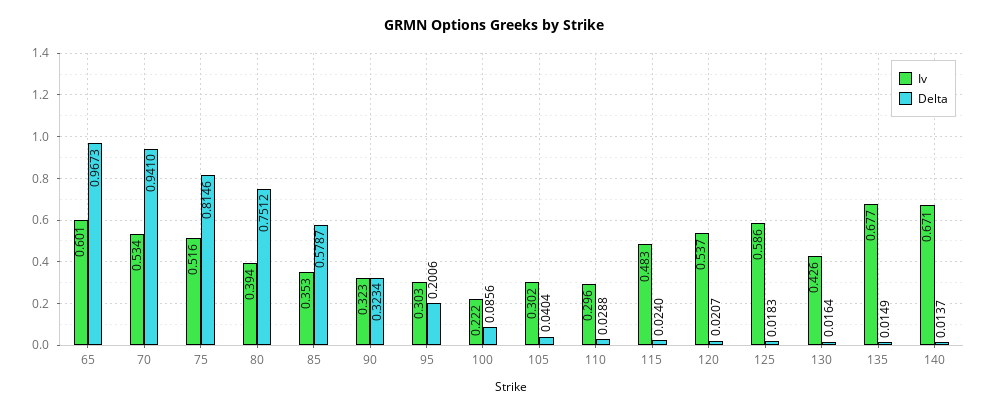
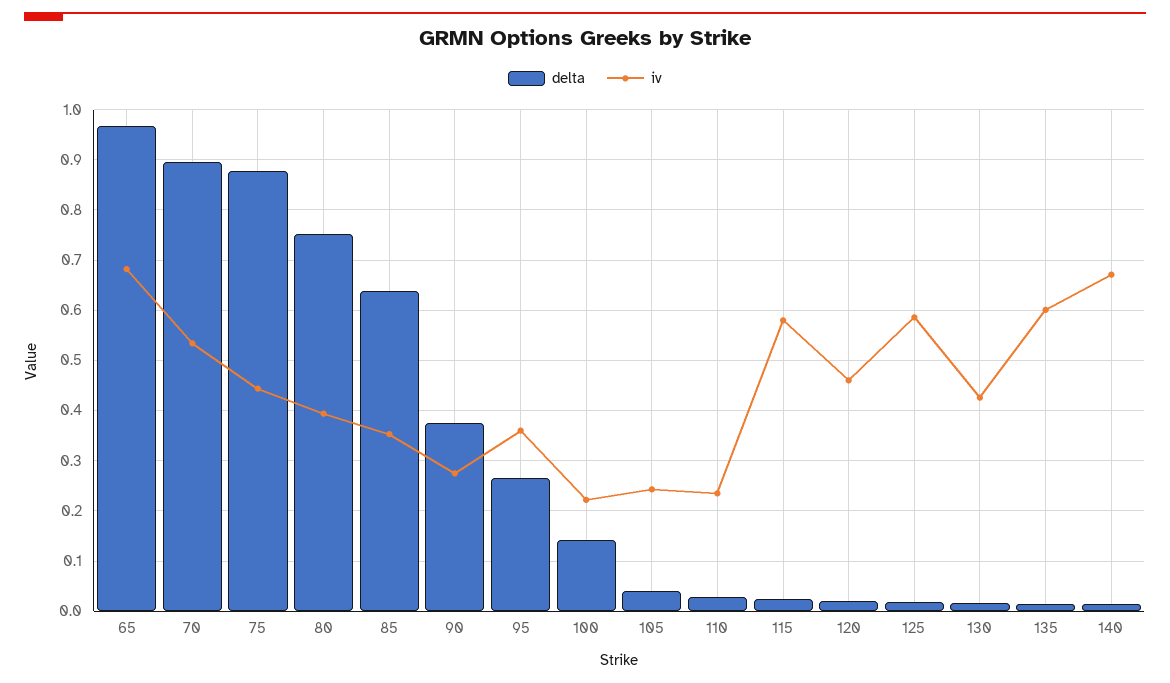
  {
    "Iv": {
-     "65": 0.601,
+     "65": 0.68,
      "70": 0.534,
-     "75": 0.516,
+     "75": 0.44,
      "80": 0.394,
      "85": 0.353,
-     "90": 0.323,
+     "90": 0.28,
-     "95": 0.303,
+     "95": 0.36,
      "100": 0.222,
-     "105": 0.302,
+     "105": 0.24,
-     "110": 0.296,
+     "110": 0.24,
-     "115": 0.483,
+     "115": 0.58,
-     "120": 0.537,
+     "120": 0.46,
      "125": 0.586,
      "130": 0.426,
-     "135": 0.677,
+     "135": 0.6,
      "140": 0.671
    },
    "Delta": {
      "65": 0.9673,
-     "70": 0.941,
+     "70": 0.9,
-     "75": 0.8146,
+     "75": 0.88,
      "80": 0.7512,
-     "85": 0.5787,
+     "85": 0.64,
-     "90": 0.3234,
+     "90": 0.38,
-     "95": 0.2006,
+     "95": 0.26,
-     "100": 0.0856,
+     "100": 0.14,
      "105": 0.0404,
      "110": 0.0288,
      "115": 0.024,
      "120": 0.0207,
      "125": 0.0183,
      "130": 0.0164,
      "135": 0.0149,
      "140": 0.0137
    }
  }

